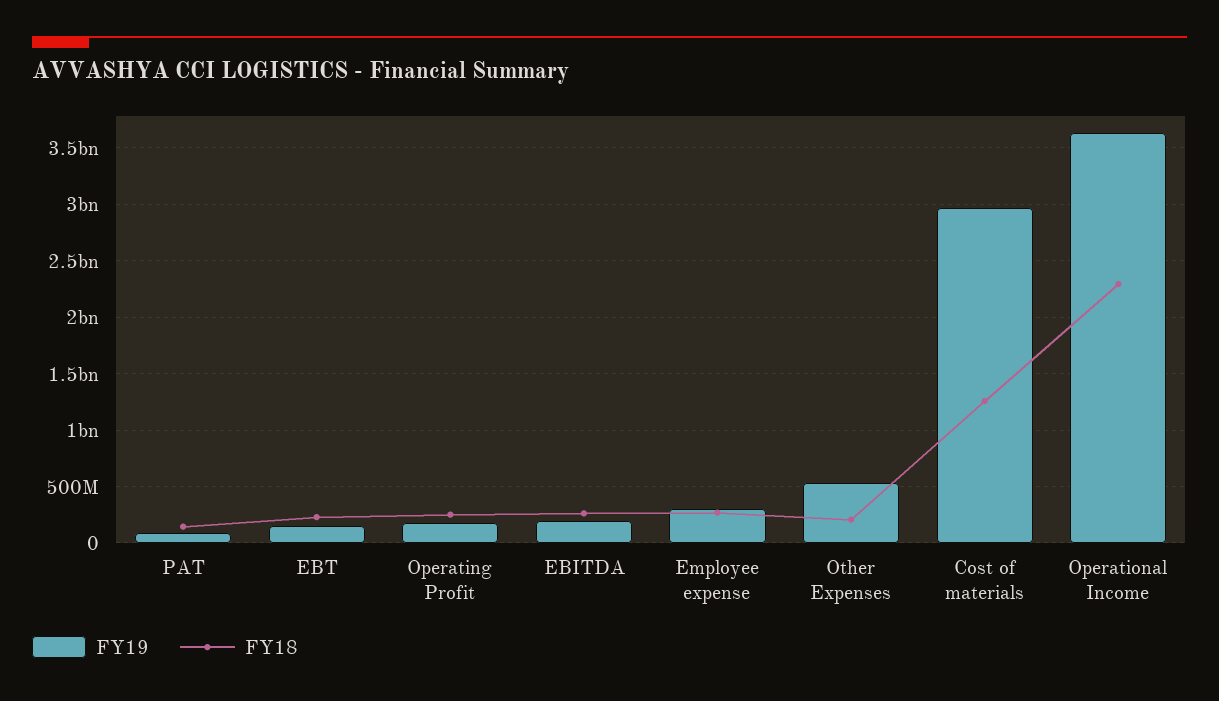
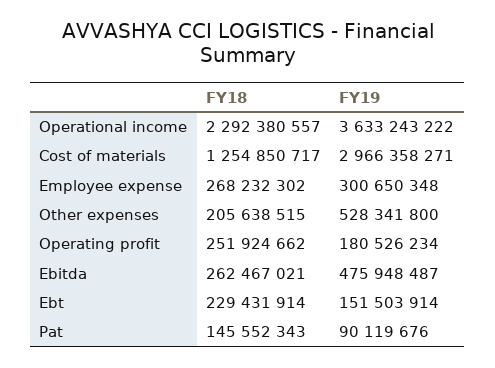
  {
    "FY19": {
      "PAT": 90119676,
      "EBT": 151503914,
      "Operating Profit": 180526234,
-     "EBITDA": 200000000,
+     "EBITDA": 475948487,
      "Employee expense": 300650348,
      "Other Expenses": 528341800,
      "Cost of materials": 2966358271,
      "Operational Income": 3633243222
    },
    "FY18": {
      "PAT": 145552343,
      "EBT": 229431914,
      "Operating Profit": 251924662,
      "EBITDA": 262467021,
      "Employee expense": 268232302,
      "Other Expenses": 205638515,
      "Cost of materials": 1254850717,
      "Operational Income": 2292380557
    }
  }

